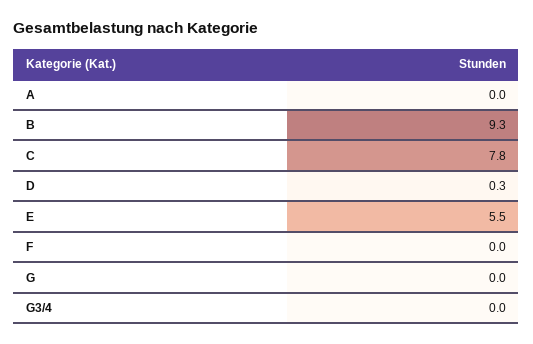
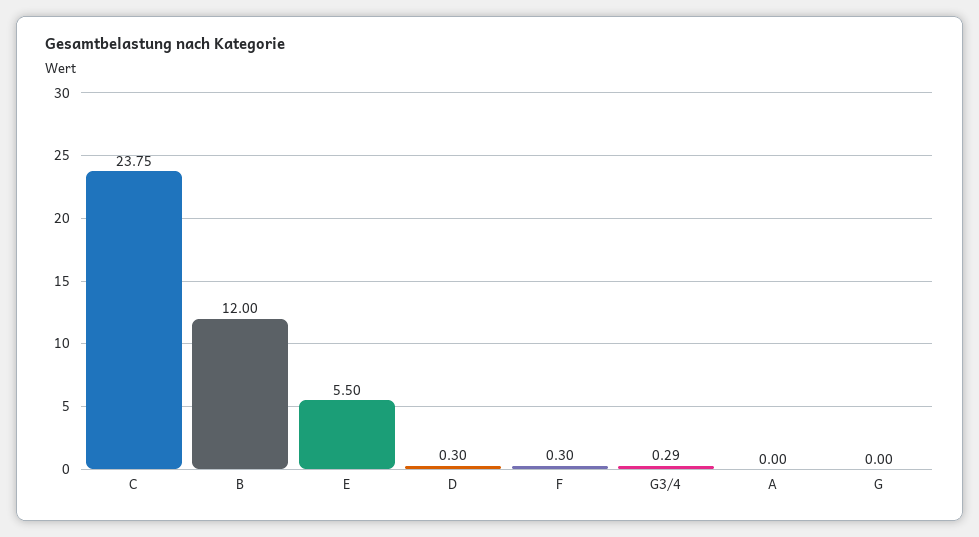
  {
    "A": 0,
-   "B": 9.3,
+   "B": 12,
-   "C": 7.8,
+   "C": 23.75,
    "D": 0.3,
    "E": 5.5,
-   "F": 0,
+   "F": 0.3,
    "G": 0,
-   "G3/4": 0
+   "G3/4": 0.29
  }

